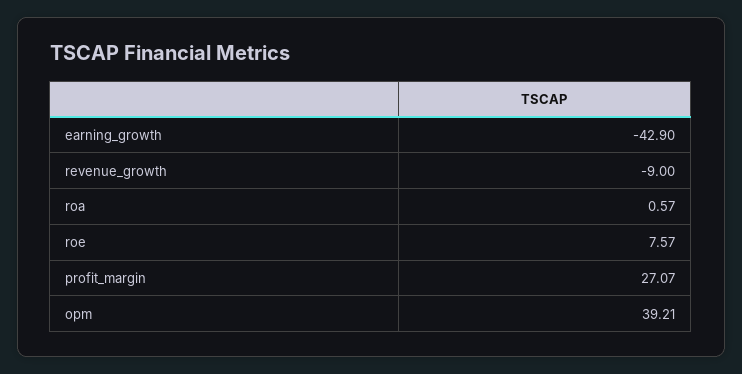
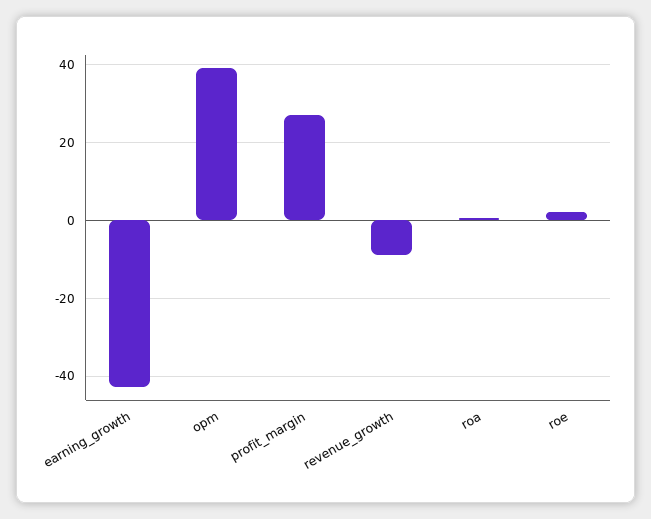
  {
    "earning_growth": -42.9,
    "revenue_growth": -9,
    "roa": 0.57,
-   "roe": 7.57,
+   "roe": 2,
    "profit_margin": 27.07,
    "opm": 39.21
  }

